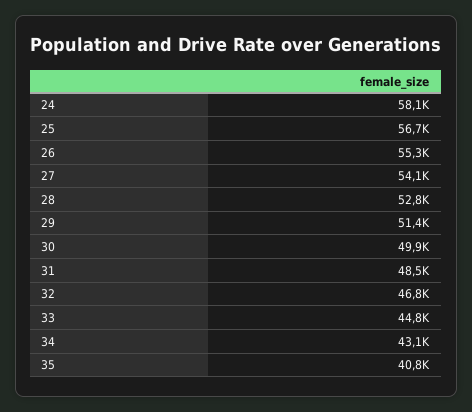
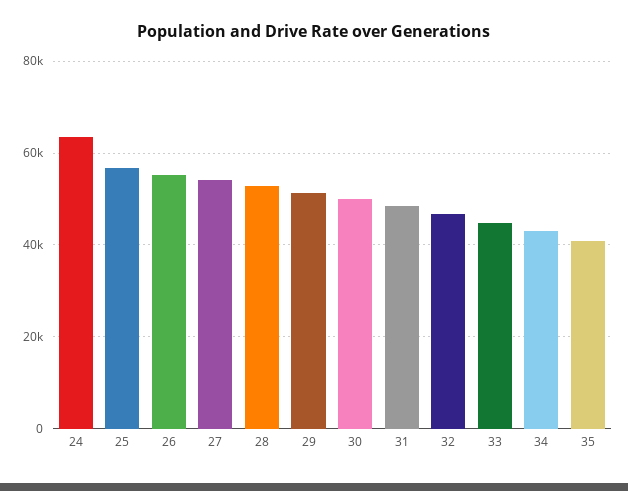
  {
-   "24": 58100,
+   "24": 64000,
    "25": 56700,
    "26": 55300,
    "27": 54100,
    "28": 52800,
    "29": 51400,
    "30": 49900,
    "31": 48500,
    "32": 46800,
    "33": 44800,
    "34": 43100,
    "35": 40800
  }

